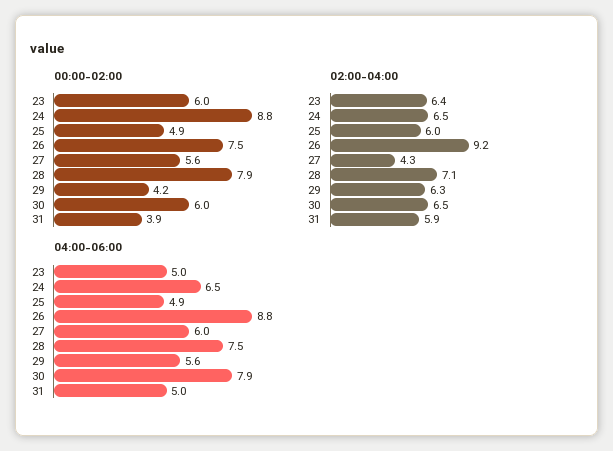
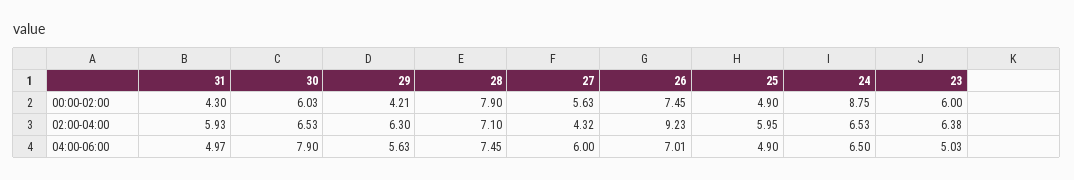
  {
    "00:00-02:00": {
      "23": 6,
      "24": 8.75,
      "25": 4.9,
      "26": 7.45,
      "27": 5.63,
      "28": 7.9,
      "29": 4.21,
      "30": 6.03,
-     "31": 3.9
+     "31": 4.3
    },
    "02:00-04:00": {
      "23": 6.38,
      "24": 6.53,
      "25": 5.95,
      "26": 9.23,
      "27": 4.32,
      "28": 7.1,
      "29": 6.3,
      "30": 6.53,
      "31": 5.93
    },
    "04:00-06:00": {
      "23": 5.03,
      "24": 6.5,
      "25": 4.9,
-     "26": 8.8,
+     "26": 7.01,
      "27": 6,
      "28": 7.45,
      "29": 5.63,
      "30": 7.9,
      "31": 4.97
    }
  }

